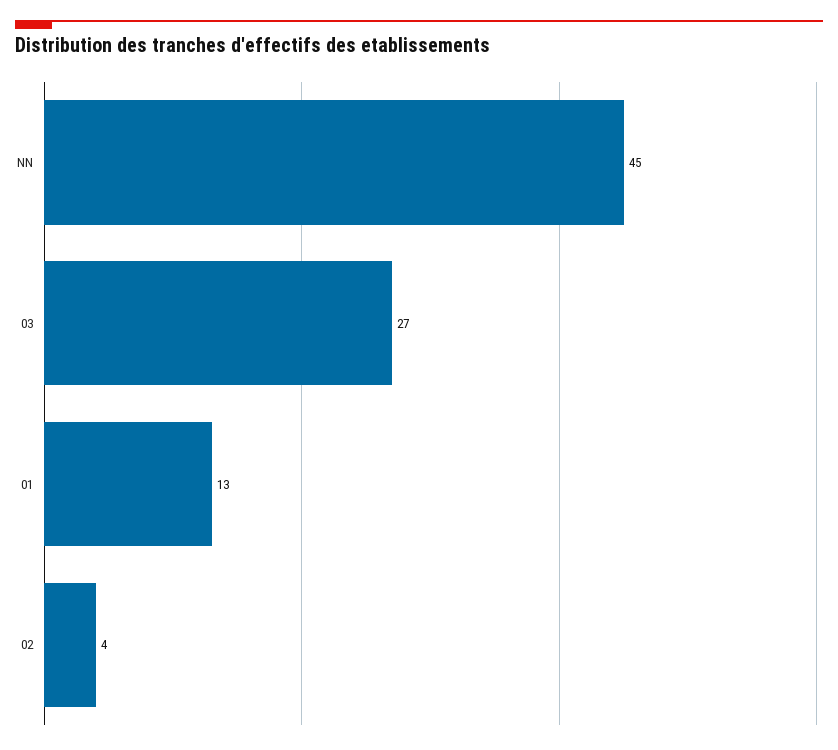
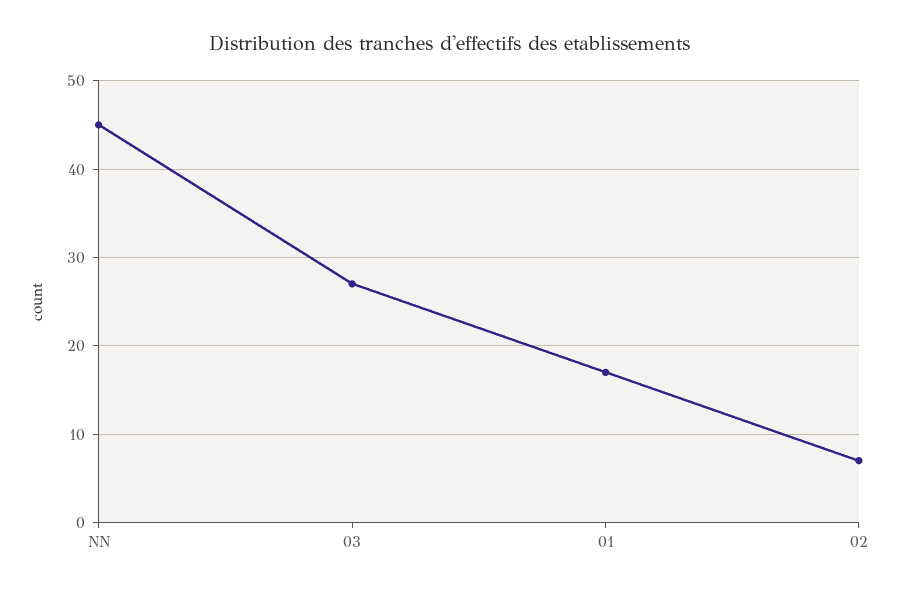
  {
    "NN": 45,
    "03": 27,
-   "01": 13,
+   "01": 17,
-   "02": 4
+   "02": 7
  }

